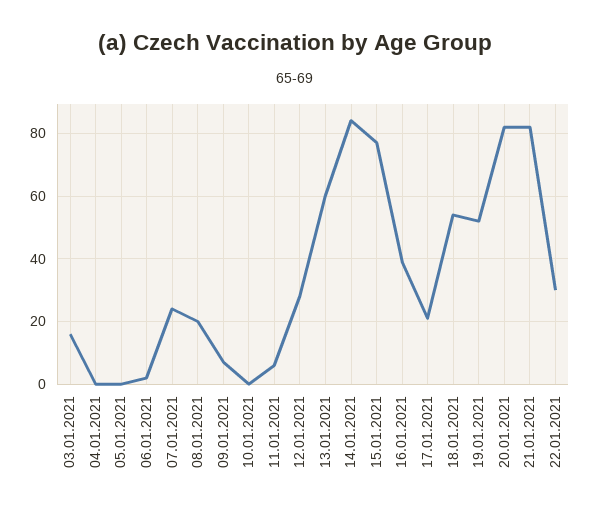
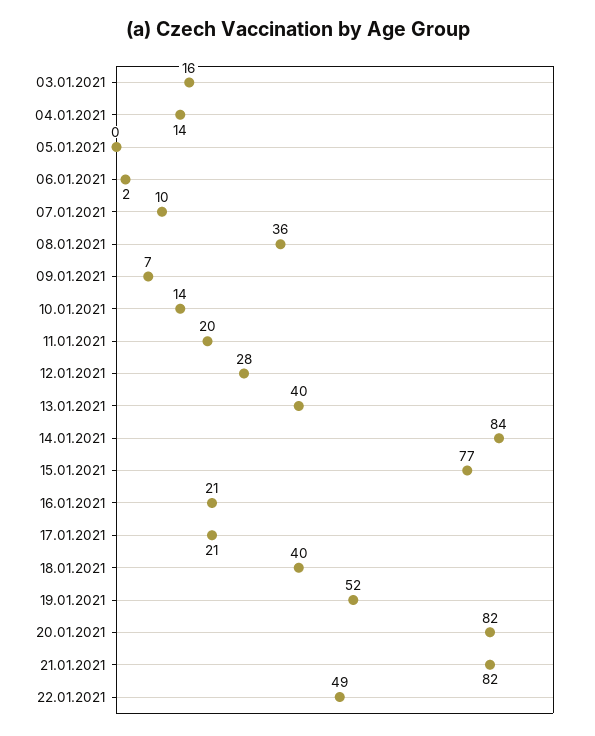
  {
    "03.01.2021": 16,
-   "04.01.2021": 0,
+   "04.01.2021": 14,
    "05.01.2021": 0,
    "06.01.2021": 2,
-   "07.01.2021": 25,
+   "07.01.2021": 10,
-   "08.01.2021": 20,
+   "08.01.2021": 36,
    "09.01.2021": 7,
-   "10.01.2021": 0,
+   "10.01.2021": 14,
-   "11.01.2021": 5,
+   "11.01.2021": 20,
    "12.01.2021": 28,
-   "13.01.2021": 60,
+   "13.01.2021": 40,
    "14.01.2021": 84,
    "15.01.2021": 77,
-   "16.01.2021": 40,
+   "16.01.2021": 21,
    "17.01.2021": 21,
-   "18.01.2021": 55,
+   "18.01.2021": 40,
    "19.01.2021": 52,
    "20.01.2021": 82,
    "21.01.2021": 82,
-   "22.01.2021": 30
+   "22.01.2021": 49
  }

